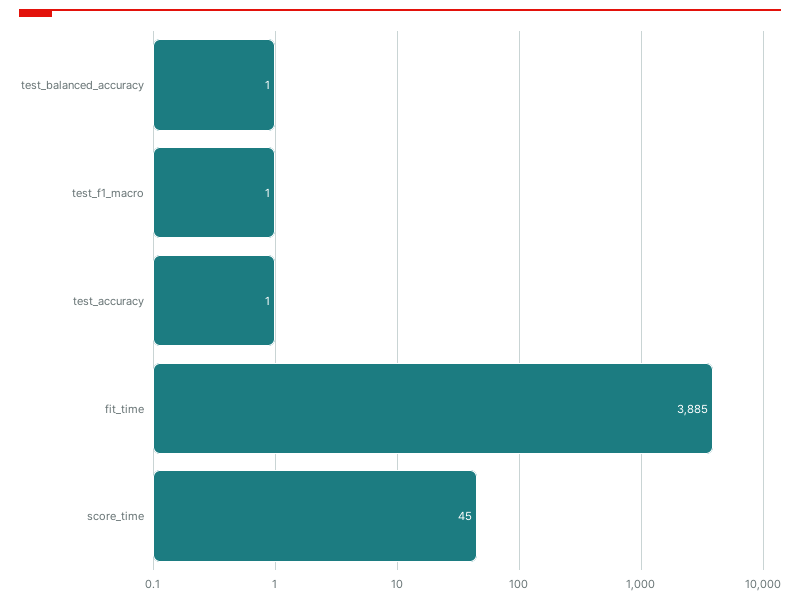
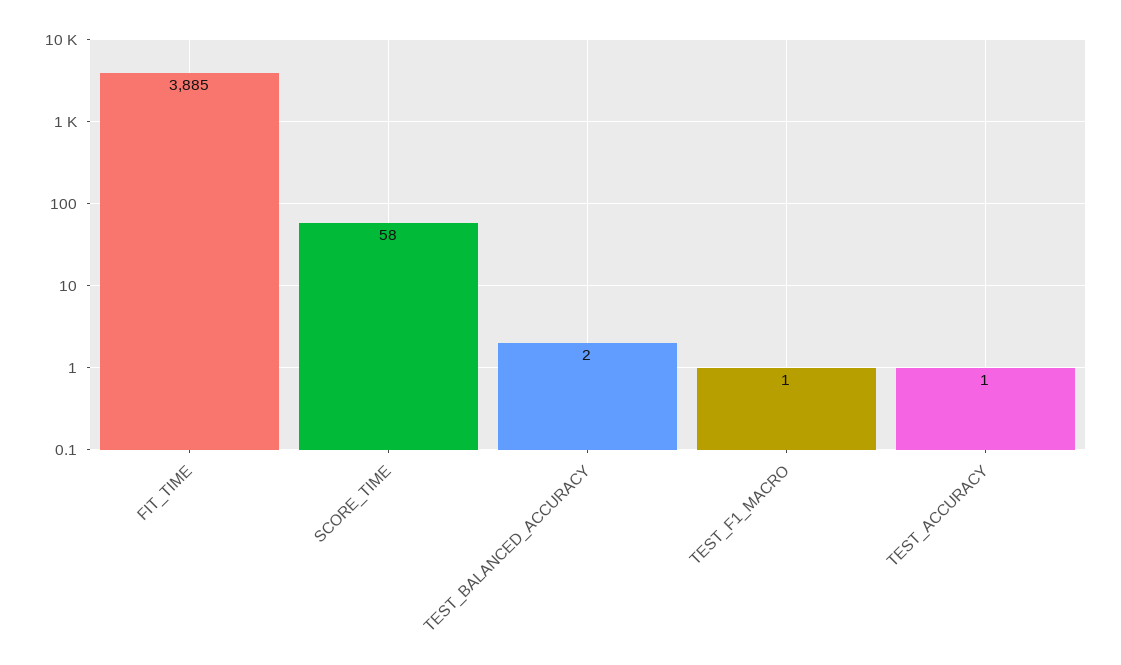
  {
-   "test_balanced_accuracy": 1,
+   "test_balanced_accuracy": 2,
    "test_f1_macro": 1,
    "test_accuracy": 1,
    "fit_time": 3885,
-   "score_time": 45
+   "score_time": 58
  }

